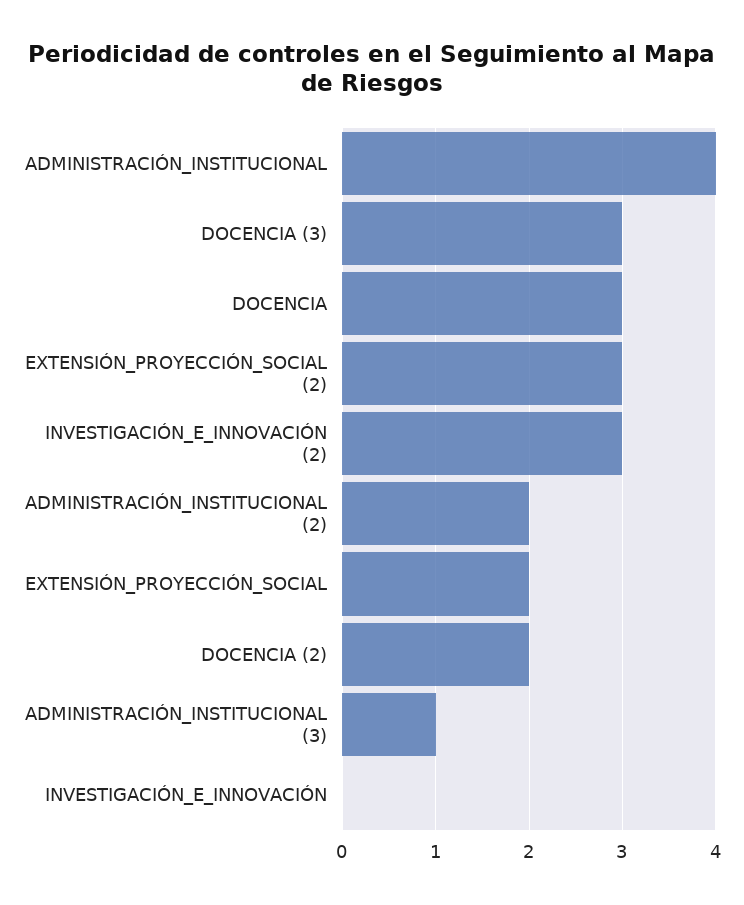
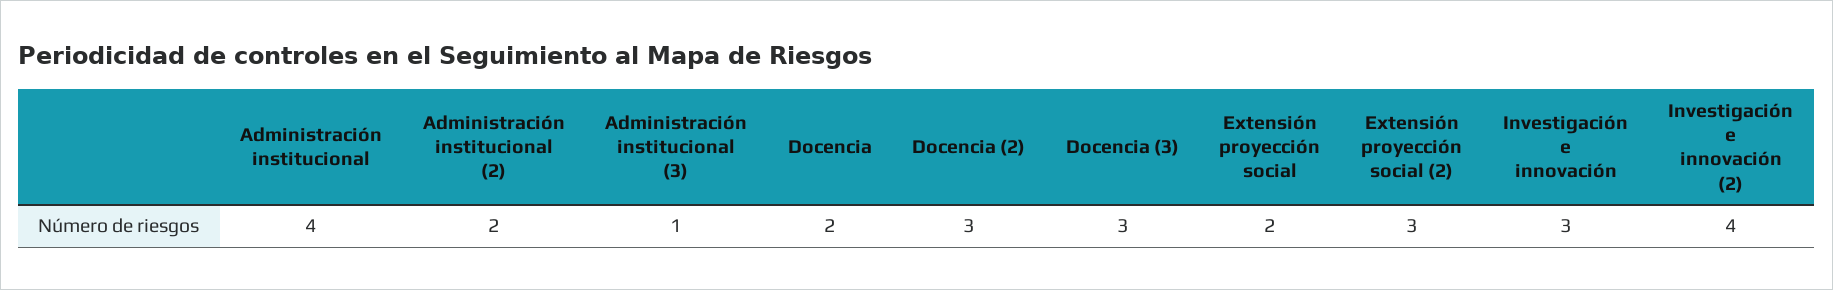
  {
    "ADMINISTRACIÓN_INSTITUCIONAL": 4,
    "DOCENCIA (3)": 3,
-   "DOCENCIA": 3,
+   "DOCENCIA": 2,
    "EXTENSIÓN_PROYECCIÓN_SOCIAL (2)": 3,
-   "INVESTIGACIÓN_E_INNOVACIÓN (2)": 3,
+   "INVESTIGACIÓN_E_INNOVACIÓN (2)": 4,
    "ADMINISTRACIÓN_INSTITUCIONAL (2)": 2,
    "EXTENSIÓN_PROYECCIÓN_SOCIAL": 2,
-   "DOCENCIA (2)": 2,
+   "DOCENCIA (2)": 3,
    "ADMINISTRACIÓN_INSTITUCIONAL (3)": 1,
-   "INVESTIGACIÓN_E_INNOVACIÓN": 0
+   "INVESTIGACIÓN_E_INNOVACIÓN": 3
  }

